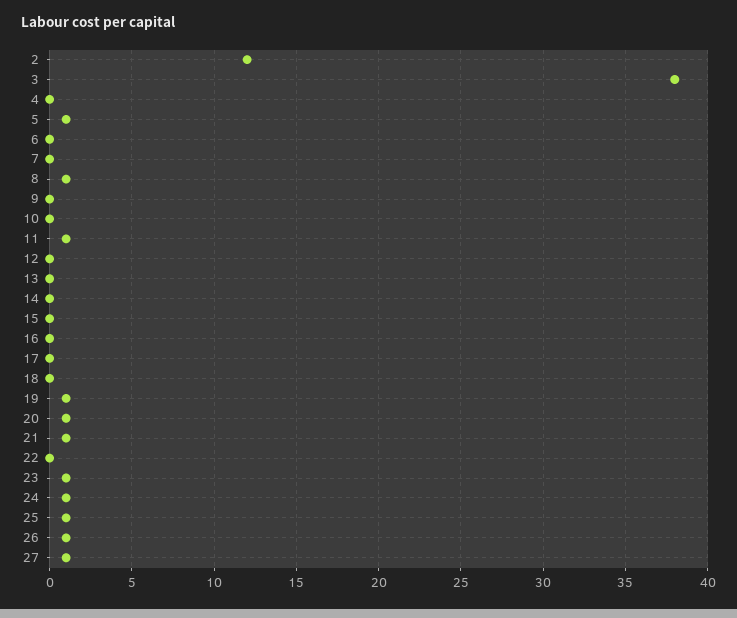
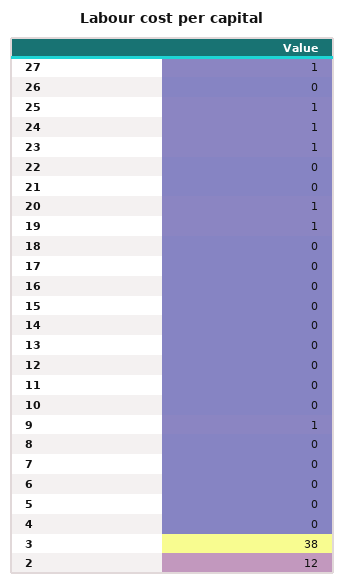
  {
    "2": 12,
    "3": 38,
    "4": 0,
-   "5": 1,
+   "5": 0,
    "6": 0,
    "7": 0,
-   "8": 1,
+   "8": 0,
-   "9": 0,
+   "9": 1,
    "10": 0,
-   "11": 1,
+   "11": 0,
    "12": 0,
    "13": 0,
    "14": 0,
    "15": 0,
    "16": 0,
    "17": 0,
    "18": 0,
    "19": 1,
    "20": 1,
-   "21": 1,
+   "21": 0,
    "22": 0,
    "23": 1,
    "24": 1,
    "25": 1,
-   "26": 1,
+   "26": 0,
    "27": 1
  }

